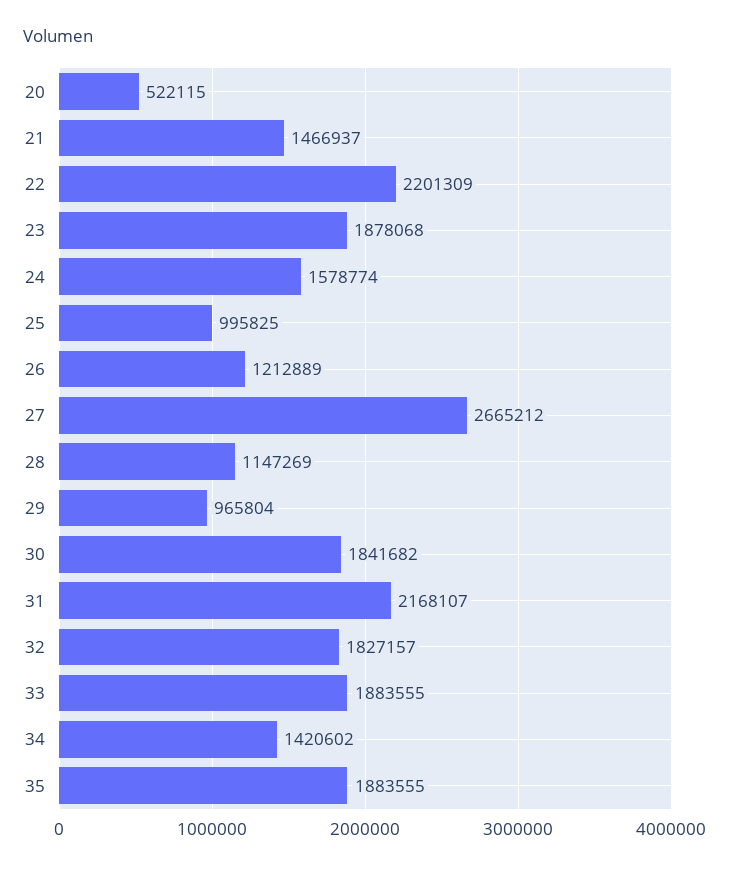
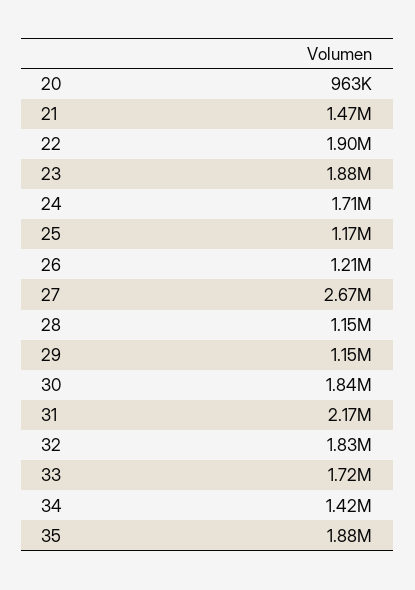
  {
-   "20": 522115,
+   "20": 963000,
    "21": 1466937,
-   "22": 2201309,
+   "22": 1900000,
    "23": 1878068,
-   "24": 1578774,
+   "24": 1710000,
-   "25": 995825,
+   "25": 1170000,
    "26": 1212889,
    "27": 2665212,
    "28": 1147269,
-   "29": 965804,
+   "29": 1150000,
    "30": 1841682,
    "31": 2168107,
    "32": 1827157,
-   "33": 1883555,
+   "33": 1720000,
    "34": 1420602,
    "35": 1883555
  }

